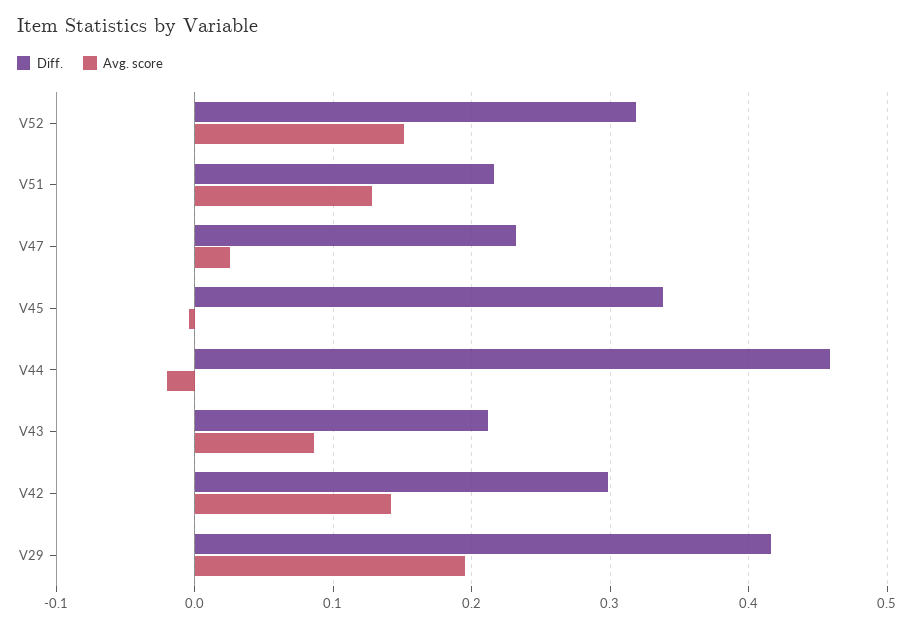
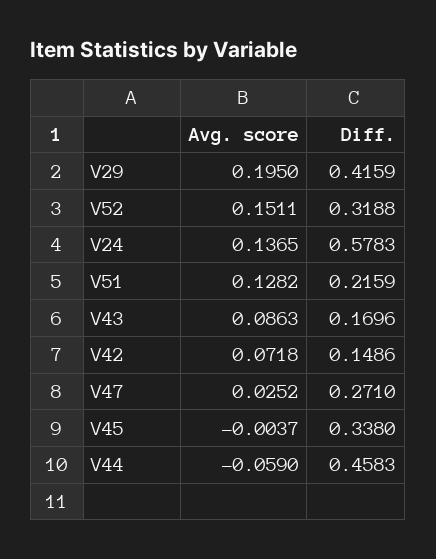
  {
    "Diff.": {
      "V52": 0.3188,
      "V51": 0.2159,
-     "V47": 0.23,
+     "V47": 0.271,
      "V45": 0.338,
      "V44": 0.4583,
-     "V43": 0.21,
+     "V43": 0.1696,
-     "V42": 0.3,
+     "V42": 0.1486,
-     "V29": 0.4159
+     "V29": 0.4159,
+     "V24": 0.5783
    },
    "Avg. score": {
      "V52": 0.1511,
      "V51": 0.1282,
      "V47": 0.0252,
      "V45": -0.0037,
-     "V44": -0.02,
+     "V44": -0.059,
      "V43": 0.0863,
-     "V42": 0.14,
+     "V42": 0.0718,
-     "V29": 0.195
+     "V29": 0.195,
+     "V24": 0.1365
    }
  }

